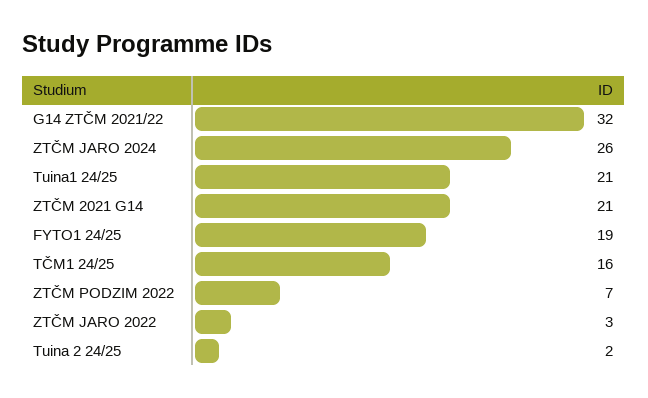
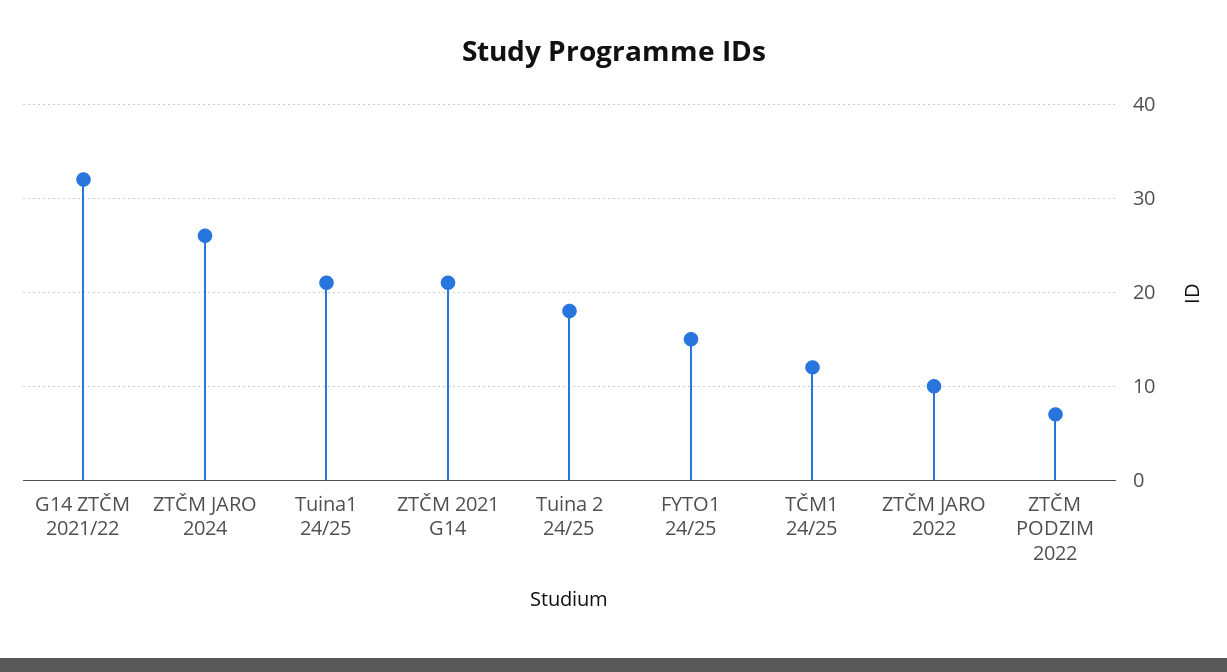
  {
    "G14 ZTČM 2021/22": 32,
    "ZTČM JARO 2024": 26,
    "Tuina1 24/25": 21,
    "ZTČM 2021 G14": 21,
-   "FYTO1 24/25": 19,
+   "FYTO1 24/25": 15,
-   "TČM1 24/25": 16,
+   "TČM1 24/25": 12,
    "ZTČM PODZIM 2022": 7,
-   "ZTČM JARO 2022": 3,
+   "ZTČM JARO 2022": 10,
-   "Tuina 2 24/25": 2
+   "Tuina 2 24/25": 18
  }

